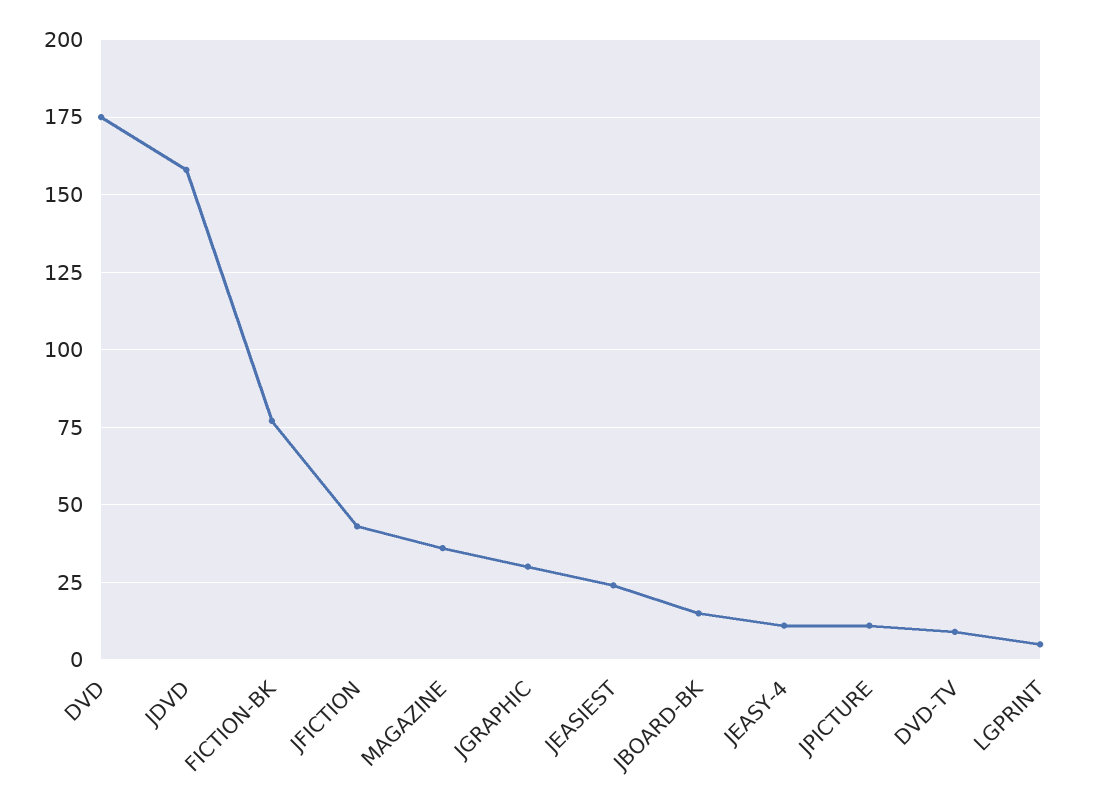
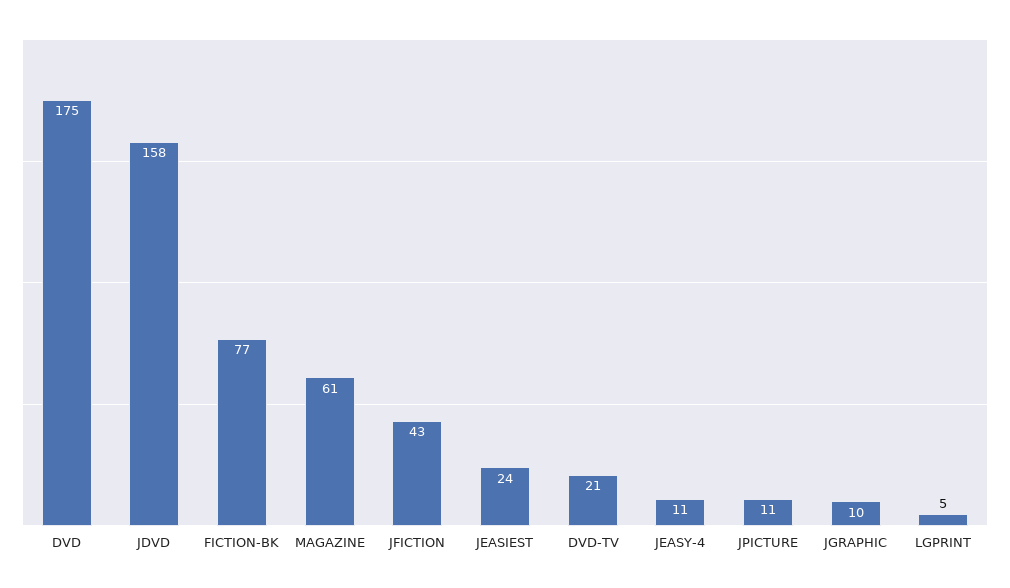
  {
    "DVD": 175,
    "JDVD": 158,
    "FICTION-BK": 77,
    "JFICTION": 43,
-   "MAGAZINE": 35,
+   "MAGAZINE": 61,
-   "JGRAPHIC": 30,
+   "JGRAPHIC": 10,
    "JEASIEST": 24,
-   "JBOARD-BK": 15,
    "JEASY-4": 11,
    "JPICTURE": 11,
-   "DVD-TV": 10,
+   "DVD-TV": 21,
    "LGPRINT": 5
  }

